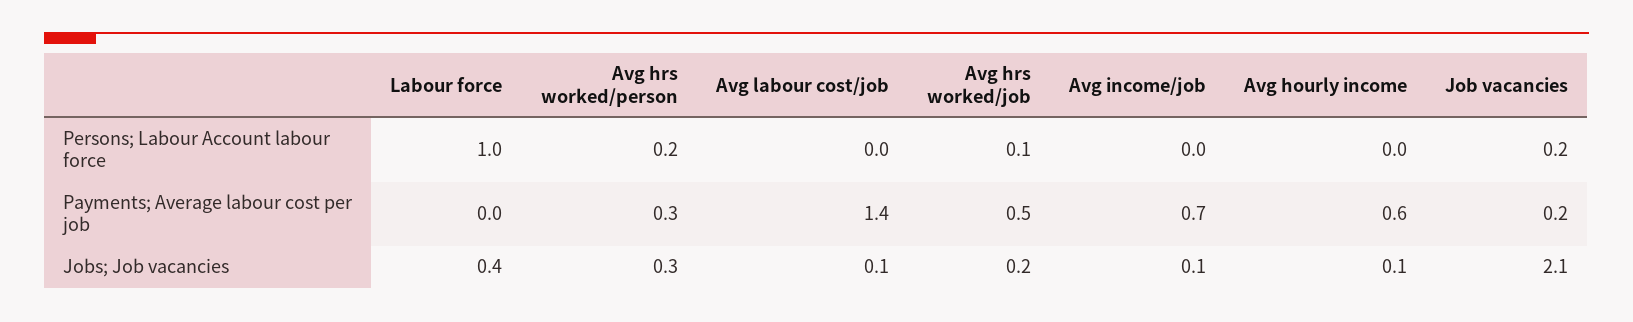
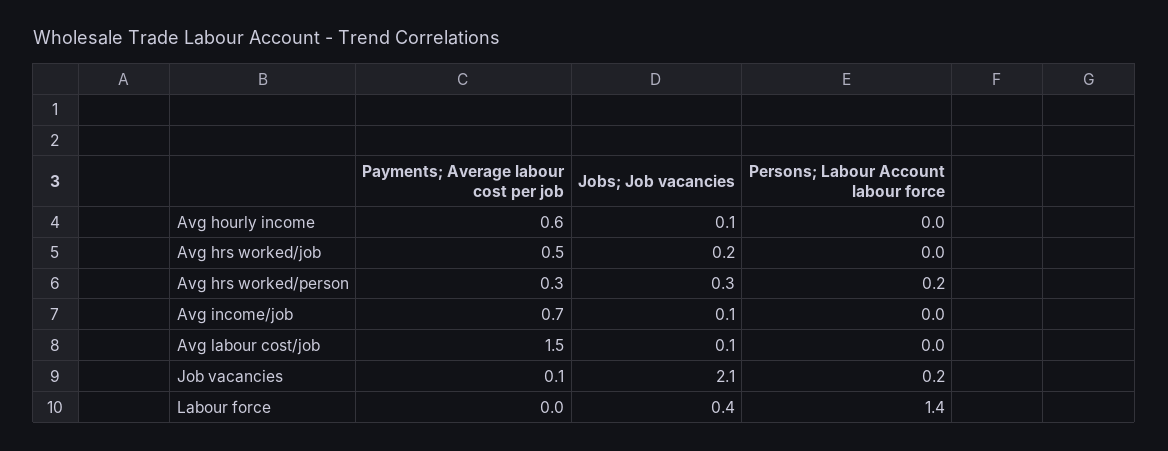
  {
    "Labour force": {
-     "Persons; Labour Account labour force": 1,
+     "Persons; Labour Account labour force": 1.4,
      "Payments; Average labour cost per job": 0,
      "Jobs; Job vacancies": 0.4
    },
    "Avg hrs worked/person": {
      "Persons; Labour Account labour force": 0.2,
      "Payments; Average labour cost per job": 0.3,
      "Jobs; Job vacancies": 0.3
    },
    "Avg labour cost/job": {
      "Persons; Labour Account labour force": 0,
-     "Payments; Average labour cost per job": 1.4,
+     "Payments; Average labour cost per job": 1.5,
      "Jobs; Job vacancies": 0.1
    },
    "Avg hrs worked/job": {
-     "Persons; Labour Account labour force": 0.1,
+     "Persons; Labour Account labour force": 0,
      "Payments; Average labour cost per job": 0.5,
      "Jobs; Job vacancies": 0.2
    },
    "Avg income/job": {
      "Persons; Labour Account labour force": 0,
      "Payments; Average labour cost per job": 0.7,
      "Jobs; Job vacancies": 0.1
    },
    "Avg hourly income": {
      "Persons; Labour Account labour force": 0,
      "Payments; Average labour cost per job": 0.6,
      "Jobs; Job vacancies": 0.1
    },
    "Job vacancies": {
      "Persons; Labour Account labour force": 0.2,
-     "Payments; Average labour cost per job": 0.2,
+     "Payments; Average labour cost per job": 0.1,
      "Jobs; Job vacancies": 2.1
    }
  }

